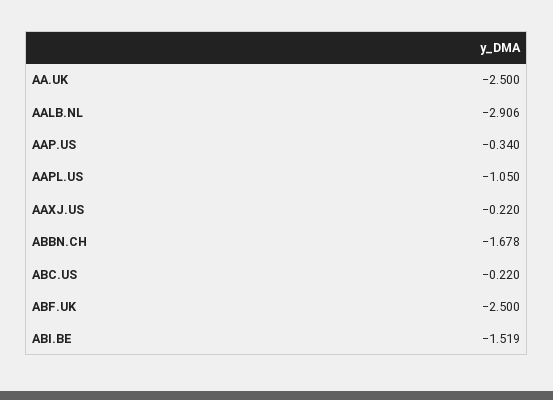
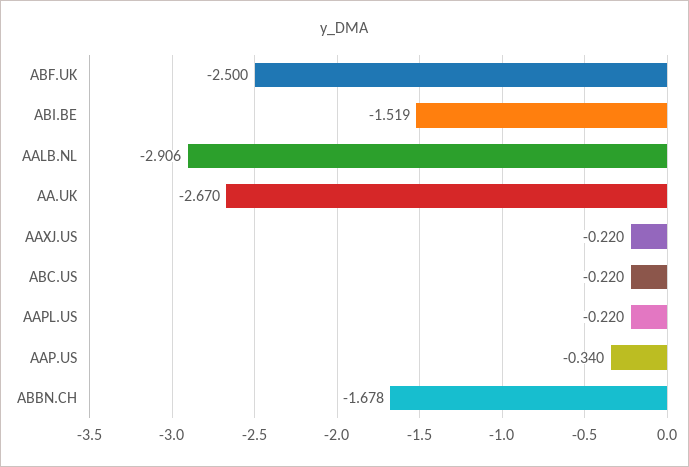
  {
-   "AA.UK": -2.5,
+   "AA.UK": -2.67,
    "AALB.NL": -2.906,
    "AAP.US": -0.34,
-   "AAPL.US": -1.05,
+   "AAPL.US": -0.22,
    "AAXJ.US": -0.22,
    "ABBN.CH": -1.678,
    "ABC.US": -0.22,
    "ABF.UK": -2.5,
    "ABI.BE": -1.519
  }

